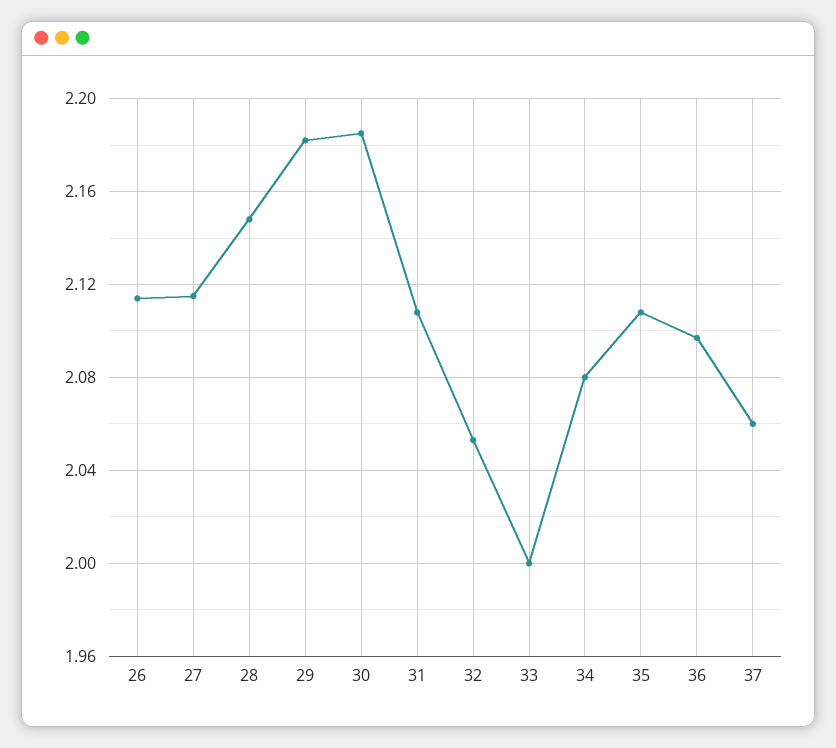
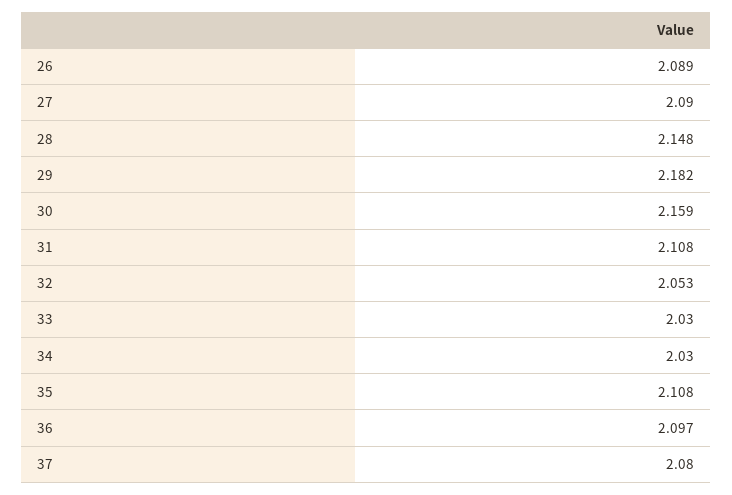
  {
-   "26": 2.115,
+   "26": 2.089,
-   "27": 2.115,
+   "27": 2.09,
    "28": 2.148,
    "29": 2.182,
-   "30": 2.185,
+   "30": 2.159,
    "31": 2.108,
    "32": 2.053,
-   "33": 2,
+   "33": 2.03,
-   "34": 2.08,
+   "34": 2.03,
    "35": 2.108,
    "36": 2.097,
-   "37": 2.06
+   "37": 2.08
  }

